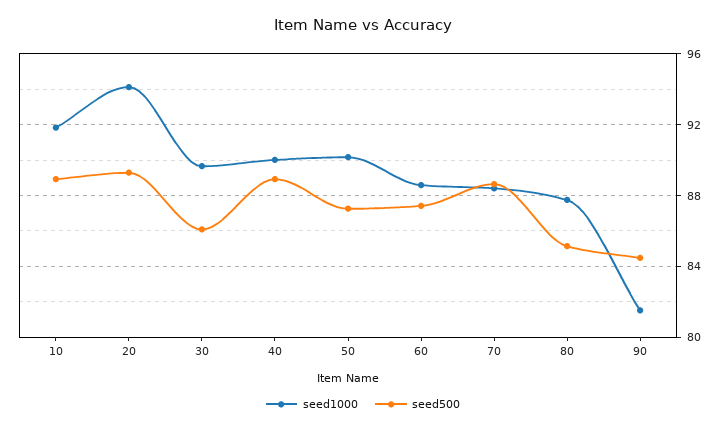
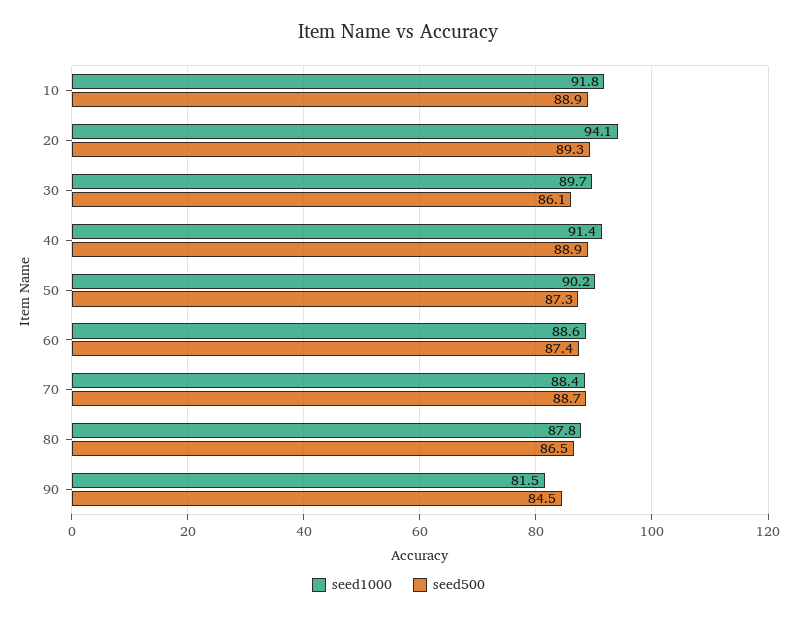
  {
    "seed1000": {
      "10": 91.8,
      "20": 94.1,
      "30": 89.7,
-     "40": 90,
+     "40": 91.4,
      "50": 90.2,
      "60": 88.6,
      "70": 88.4,
      "80": 87.8,
      "90": 81.5
    },
    "seed500": {
      "10": 88.9,
      "20": 89.3,
      "30": 86.1,
      "40": 88.9,
      "50": 87.3,
      "60": 87.4,
      "70": 88.7,
-     "80": 85,
+     "80": 86.5,
      "90": 84.5
    }
  }

